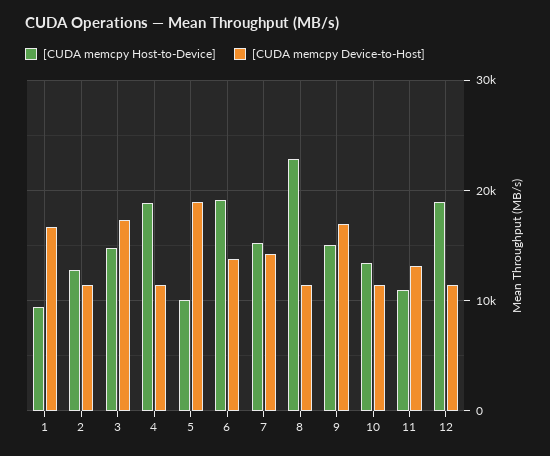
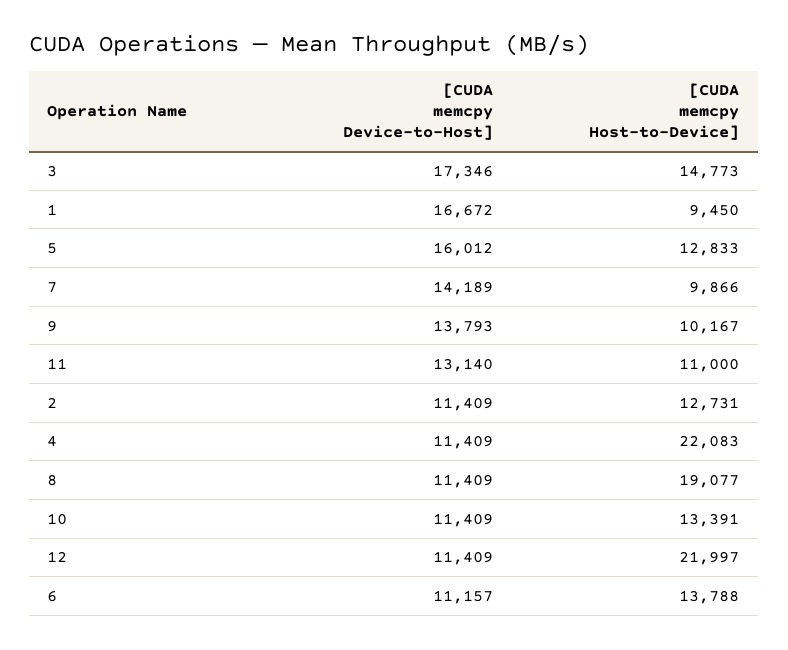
  {
    "[CUDA memcpy Host-to-Device]": {
      "1": 9450,
      "2": 12731,
      "3": 14773,
-     "4": 19000,
+     "4": 22083,
-     "5": 10000,
+     "5": 12833,
-     "6": 19000,
+     "6": 13788,
-     "7": 15000,
+     "7": 9866,
-     "8": 23000,
+     "8": 19077,
-     "9": 15000,
+     "9": 10167,
      "10": 13391,
      "11": 11000,
-     "12": 19000
+     "12": 21997
    },
    "[CUDA memcpy Device-to-Host]": {
      "1": 16672,
      "2": 11409,
      "3": 17346,
      "4": 11409,
-     "5": 19000,
+     "5": 16012,
-     "6": 14000,
+     "6": 11157,
      "7": 14189,
      "8": 11409,
-     "9": 17000,
+     "9": 13793,
      "10": 11409,
      "11": 13140,
      "12": 11409
    }
  }

